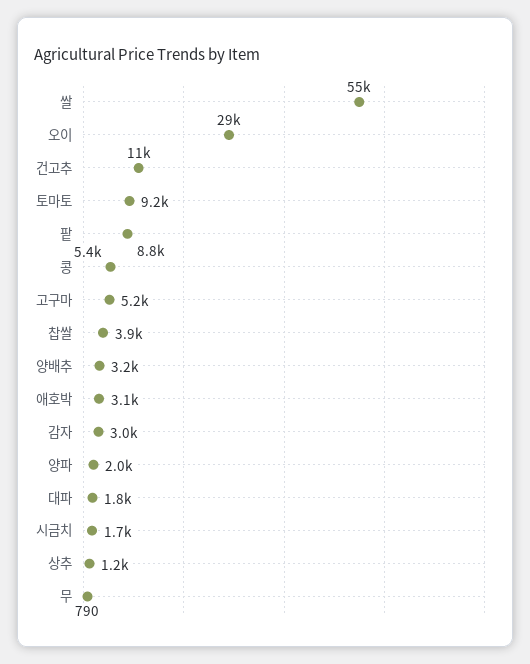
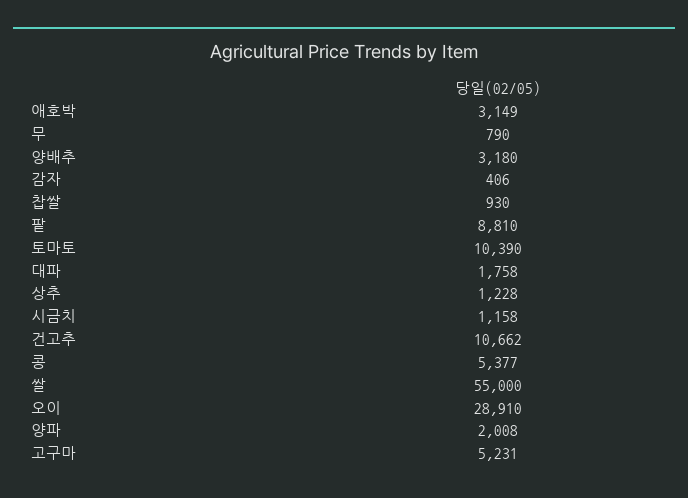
  {
    "쌀": 55000,
    "오이": 28910,
    "건고추": 10662,
-   "토마토": 9200,
+   "토마토": 10390,
    "팥": 8810,
    "콩": 5377,
    "고구마": 5231,
-   "찹쌀": 3900,
+   "찹쌀": 930,
    "양배추": 3180,
    "애호박": 3149,
-   "감자": 3000,
+   "감자": 406,
    "양파": 2008,
    "대파": 1758,
-   "시금치": 1700,
+   "시금치": 1158,
    "상추": 1228,
    "무": 790
  }

